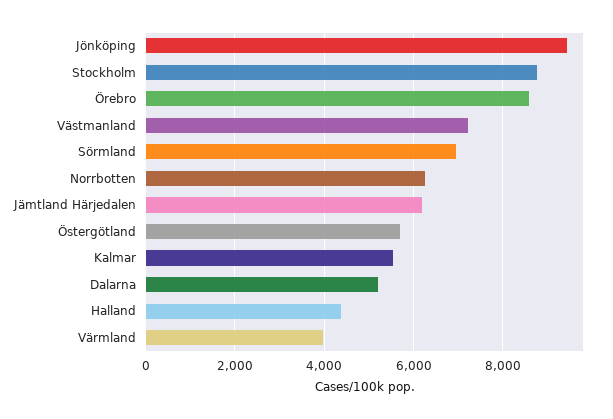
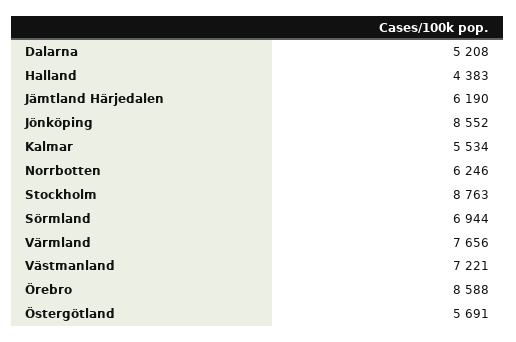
  {
-   "Jönköping": 9400,
+   "Jönköping": 8552,
    "Stockholm": 8763,
    "Örebro": 8588,
    "Västmanland": 7221,
    "Sörmland": 6944,
    "Norrbotten": 6246,
    "Jämtland Härjedalen": 6190,
    "Östergötland": 5691,
    "Kalmar": 5534,
    "Dalarna": 5208,
    "Halland": 4383,
-   "Värmland": 4000
+   "Värmland": 7656
  }

